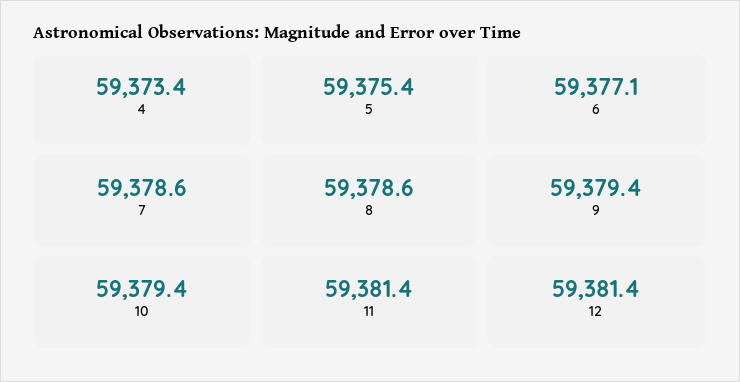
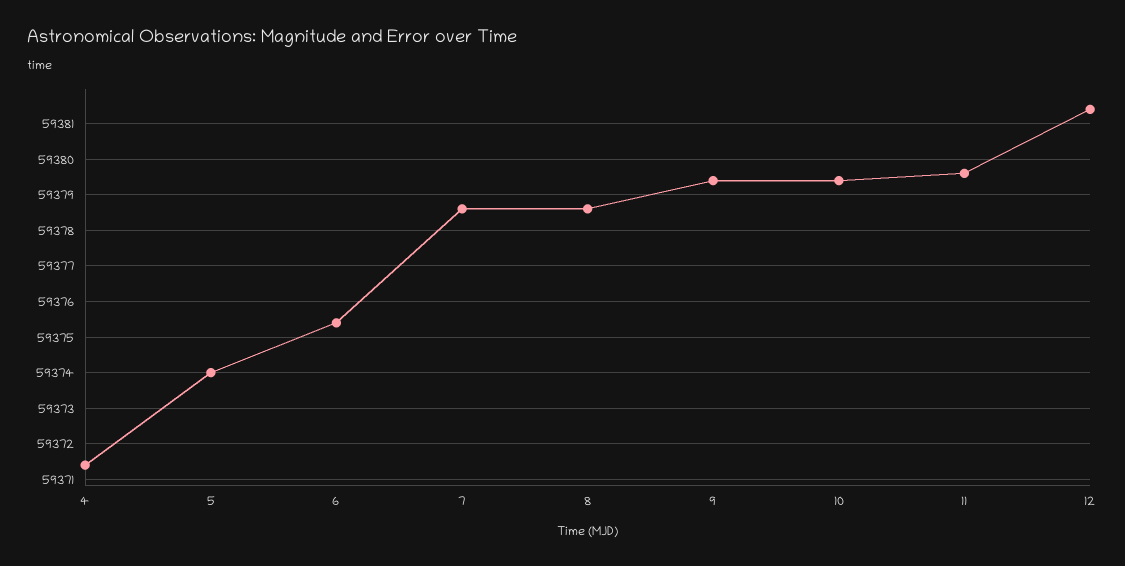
  {
-   "4": 59373.4,
+   "4": 59371.5,
-   "5": 59375.4,
+   "5": 59374,
-   "6": 59377.1,
+   "6": 59375.5,
    "7": 59378.6,
    "8": 59378.6,
    "9": 59379.4,
    "10": 59379.4,
-   "11": 59381.4,
+   "11": 59379.5,
    "12": 59381.4
  }

